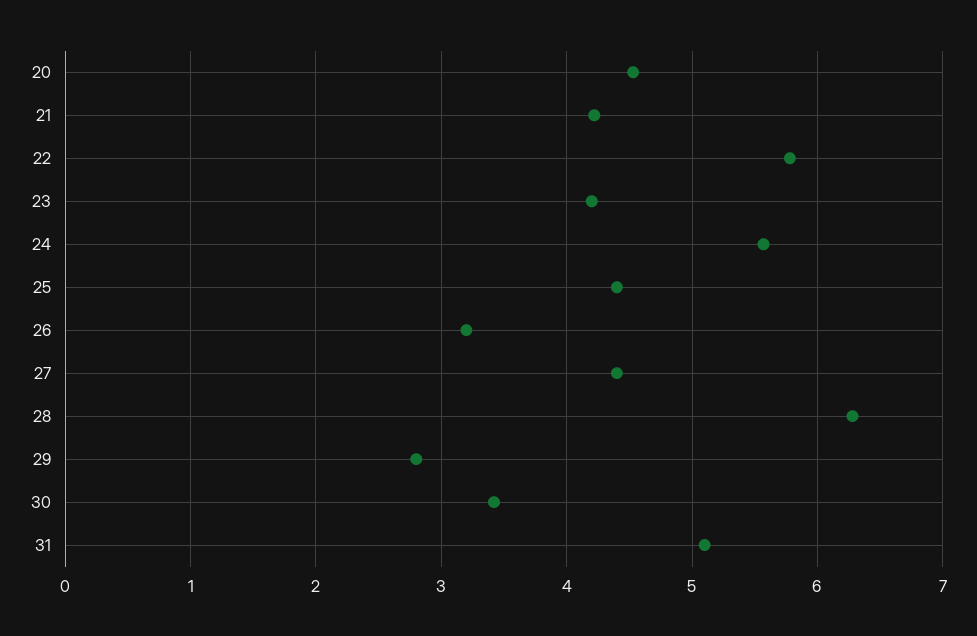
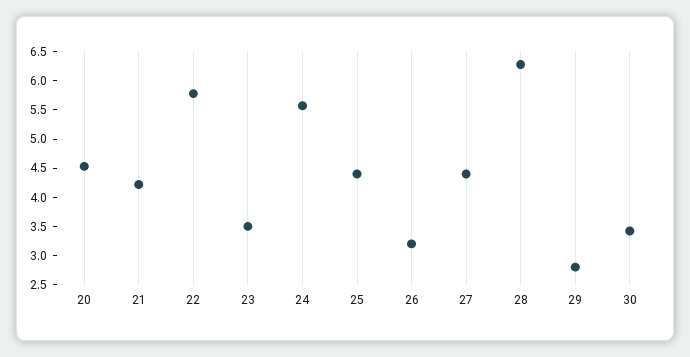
  {
    "20": 4.5,
    "21": 4.2,
    "22": 5.8,
-   "23": 4.2,
+   "23": 3.5,
    "24": 5.6,
    "25": 4.4,
    "26": 3.2,
    "27": 4.4,
    "28": 6.3,
    "29": 2.8,
-   "30": 3.4,
+   "30": 3.4
-   "31": 5.1
  }

